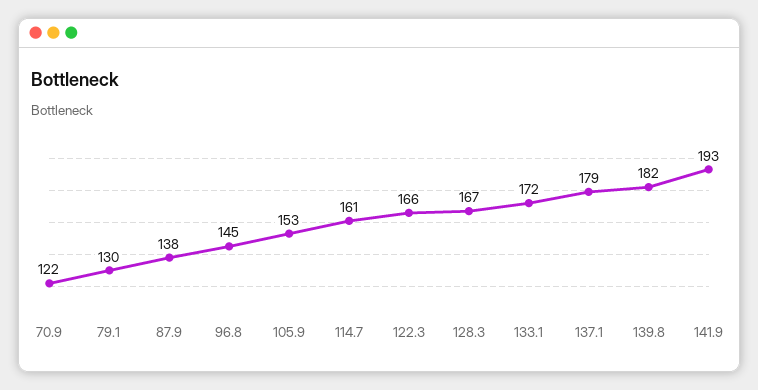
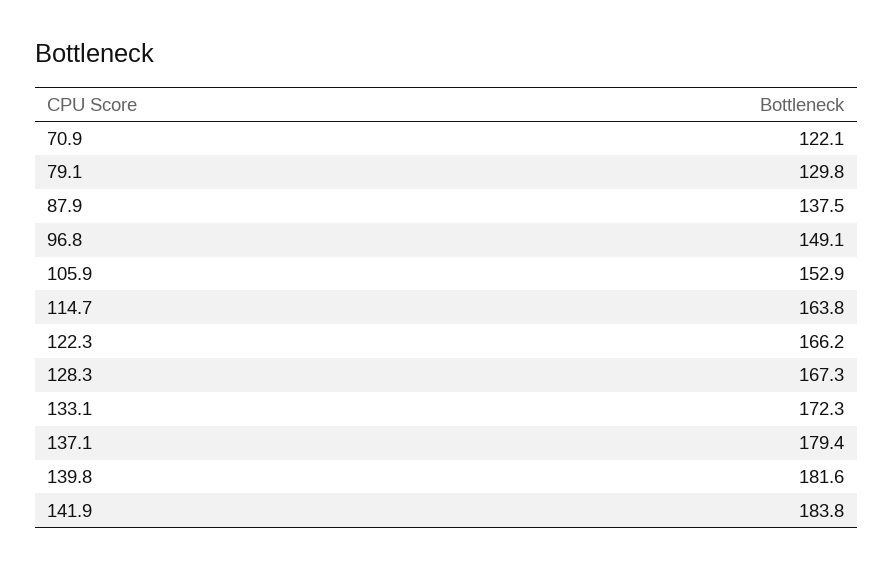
  {
    "70.9": 122.1,
    "79.1": 129.8,
    "87.9": 137.5,
-   "96.8": 145,
+   "96.8": 149.1,
    "105.9": 152.9,
-   "114.7": 161,
+   "114.7": 163.8,
    "122.3": 166.2,
    "128.3": 167.3,
    "133.1": 172.3,
    "137.1": 179.4,
    "139.8": 181.6,
-   "141.9": 193
+   "141.9": 183.8
  }

